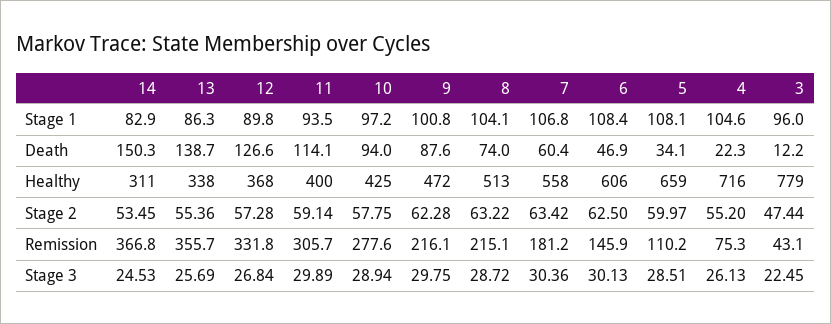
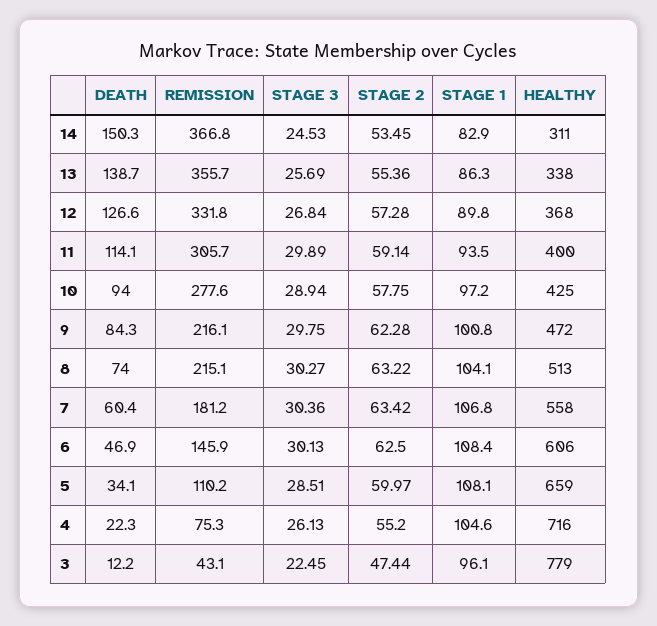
  {
    "14": {
      "Stage 1": 82.9,
      "Death": 150.3,
      "Healthy": 311,
      "Stage 2": 53.45,
      "Remission": 366.8,
      "Stage 3": 24.53
    },
    "13": {
      "Stage 1": 86.3,
      "Death": 138.7,
      "Healthy": 338,
      "Stage 2": 55.36,
      "Remission": 355.7,
      "Stage 3": 25.69
    },
    "12": {
      "Stage 1": 89.8,
      "Death": 126.6,
      "Healthy": 368,
      "Stage 2": 57.28,
      "Remission": 331.8,
      "Stage 3": 26.84
    },
    "11": {
      "Stage 1": 93.5,
      "Death": 114.1,
      "Healthy": 400,
      "Stage 2": 59.14,
      "Remission": 305.7,
      "Stage 3": 29.89
    },
    "10": {
      "Stage 1": 97.2,
      "Death": 94,
      "Healthy": 425,
      "Stage 2": 57.75,
      "Remission": 277.6,
      "Stage 3": 28.94
    },
    "9": {
      "Stage 1": 100.8,
-     "Death": 87.6,
+     "Death": 84.3,
      "Healthy": 472,
      "Stage 2": 62.28,
      "Remission": 216.1,
      "Stage 3": 29.75
    },
    "8": {
      "Stage 1": 104.1,
      "Death": 74,
      "Healthy": 513,
      "Stage 2": 63.22,
      "Remission": 215.1,
-     "Stage 3": 28.72
+     "Stage 3": 30.27
    },
    "7": {
      "Stage 1": 106.8,
      "Death": 60.4,
      "Healthy": 558,
      "Stage 2": 63.42,
      "Remission": 181.2,
      "Stage 3": 30.36
    },
    "6": {
      "Stage 1": 108.4,
      "Death": 46.9,
      "Healthy": 606,
      "Stage 2": 62.5,
      "Remission": 145.9,
      "Stage 3": 30.13
    },
    "5": {
      "Stage 1": 108.1,
      "Death": 34.1,
      "Healthy": 659,
      "Stage 2": 59.97,
      "Remission": 110.2,
      "Stage 3": 28.51
    },
    "4": {
      "Stage 1": 104.6,
      "Death": 22.3,
      "Healthy": 716,
      "Stage 2": 55.2,
      "Remission": 75.3,
      "Stage 3": 26.13
    },
    "3": {
-     "Stage 1": 96,
+     "Stage 1": 96.1,
      "Death": 12.2,
      "Healthy": 779,
      "Stage 2": 47.44,
      "Remission": 43.1,
      "Stage 3": 22.45
    }
  }

